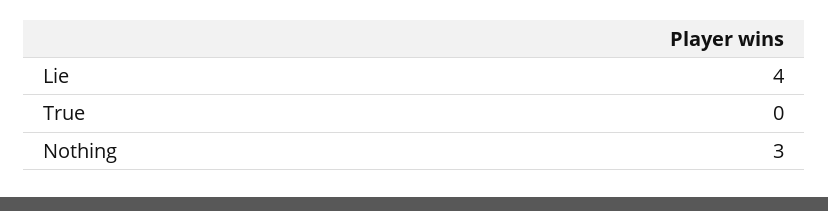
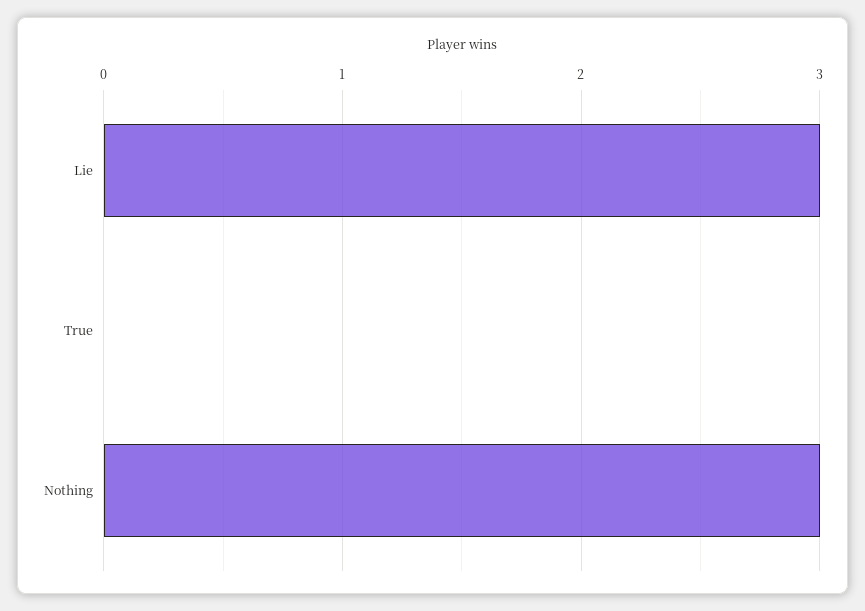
  {
-   "Lie": 4,
+   "Lie": 3,
    "True": 0,
    "Nothing": 3
  }

